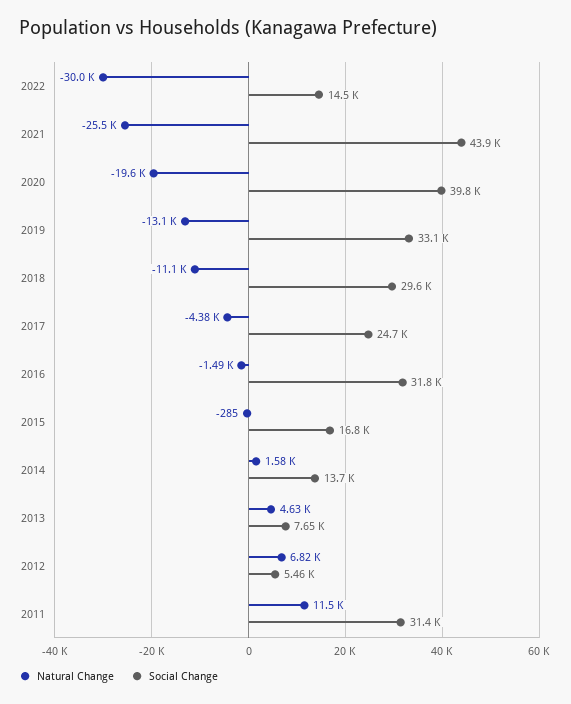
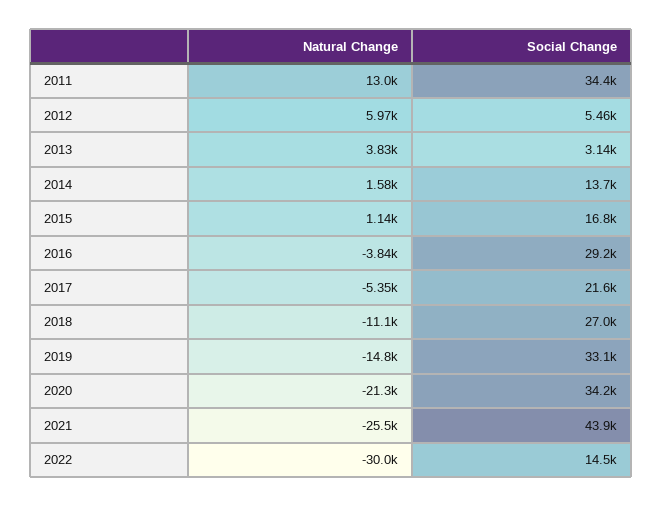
  {
    "Natural Change": {
      "2022": -30000,
      "2021": -25500,
-     "2020": -19600,
+     "2020": -21300,
-     "2019": -13100,
+     "2019": -14800,
      "2018": -11100,
-     "2017": -4380,
+     "2017": -5350,
-     "2016": -1490,
+     "2016": -3840,
-     "2015": -285,
+     "2015": 1140,
      "2014": 1580,
-     "2013": 4630,
+     "2013": 3830,
-     "2012": 6820,
+     "2012": 5970,
-     "2011": 11500
+     "2011": 13000
    },
    "Social Change": {
      "2022": 14500,
      "2021": 43900,
-     "2020": 39800,
+     "2020": 34200,
      "2019": 33100,
-     "2018": 29600,
+     "2018": 27000,
-     "2017": 24700,
+     "2017": 21600,
-     "2016": 31800,
+     "2016": 29200,
      "2015": 16800,
      "2014": 13700,
-     "2013": 7650,
+     "2013": 3140,
      "2012": 5460,
-     "2011": 31400
+     "2011": 34400
    }
  }

